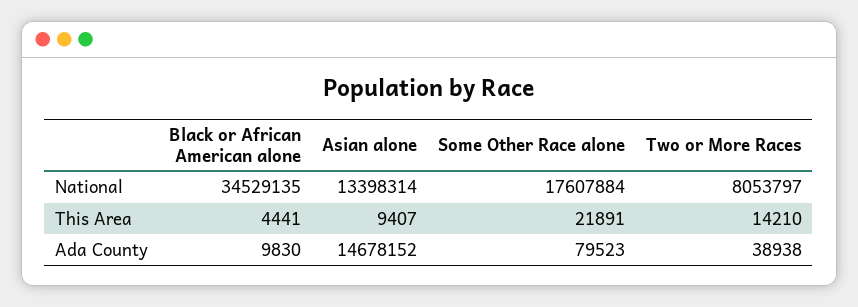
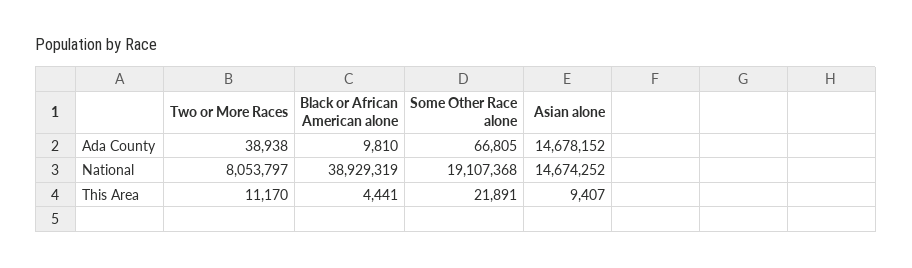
  {
    "Black or African American alone": {
-     "National": 34529135,
+     "National": 38929319,
      "This Area": 4441,
-     "Ada County": 9830
+     "Ada County": 9810
    },
    "Asian alone": {
-     "National": 13398314,
+     "National": 14674252,
      "This Area": 9407,
      "Ada County": 14678152
    },
    "Some Other Race alone": {
-     "National": 17607884,
+     "National": 19107368,
      "This Area": 21891,
-     "Ada County": 79523
+     "Ada County": 66805
    },
    "Two or More Races": {
      "National": 8053797,
-     "This Area": 14210,
+     "This Area": 11170,
      "Ada County": 38938
    }
  }

